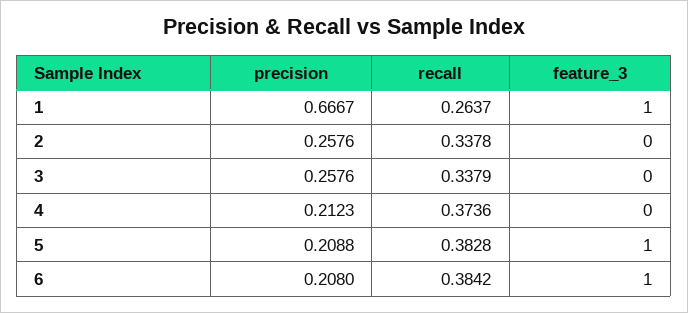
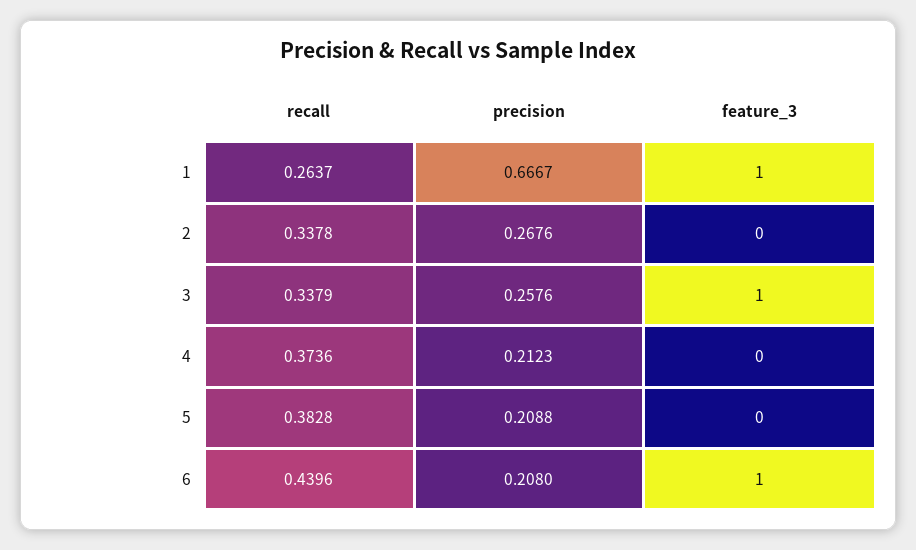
  {
    "precision": {
      "1": 0.6667,
-     "2": 0.2576,
+     "2": 0.2676,
      "3": 0.2576,
      "4": 0.2123,
      "5": 0.2088,
      "6": 0.208
    },
    "recall": {
      "1": 0.2637,
      "2": 0.3378,
      "3": 0.3379,
      "4": 0.3736,
      "5": 0.3828,
-     "6": 0.3842
+     "6": 0.4396
    },
    "feature_3": {
      "1": 1,
      "2": 0,
-     "3": 0,
+     "3": 1,
      "4": 0,
-     "5": 1,
+     "5": 0,
      "6": 1
    }
  }

